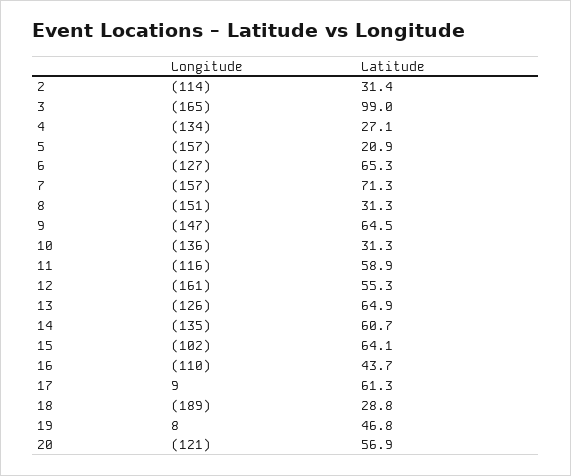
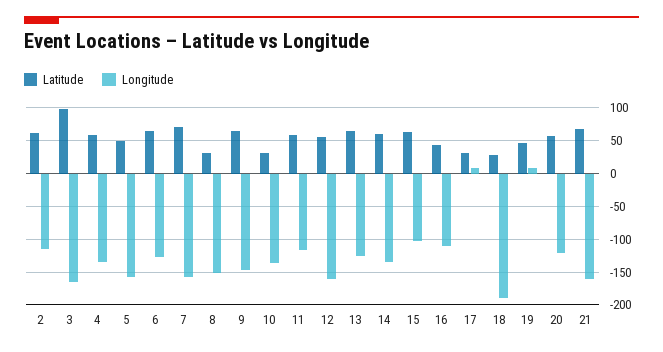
  {
    "Longitude": {
      "2": -114,
      "3": -165,
      "4": -134,
      "5": -157,
      "6": -127,
      "7": -157,
      "8": -151,
      "9": -147,
      "10": -136,
      "11": -116,
      "12": -161,
      "13": -126,
      "14": -135,
      "15": -102,
      "16": -110,
      "17": 9,
      "18": -189,
      "19": 8,
-     "20": -121
+     "20": -121,
+     "21": -160
    },
    "Latitude": {
-     "2": 31.4,
+     "2": 60,
      "3": 99,
-     "4": 27.1,
+     "4": 60,
-     "5": 20.9,
+     "5": 50,
      "6": 65.3,
      "7": 71.3,
      "8": 31.3,
      "9": 64.5,
      "10": 31.3,
      "11": 58.9,
      "12": 55.3,
      "13": 64.9,
      "14": 60.7,
      "15": 64.1,
      "16": 43.7,
-     "17": 61.3,
+     "17": 30,
      "18": 28.8,
      "19": 46.8,
-     "20": 56.9
+     "20": 56.9,
+     "21": 70
    }
  }

